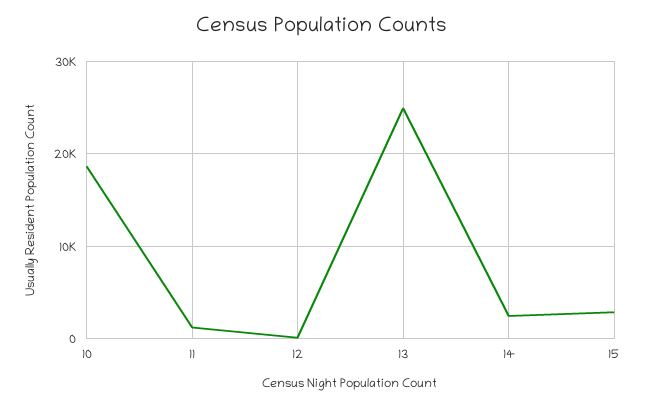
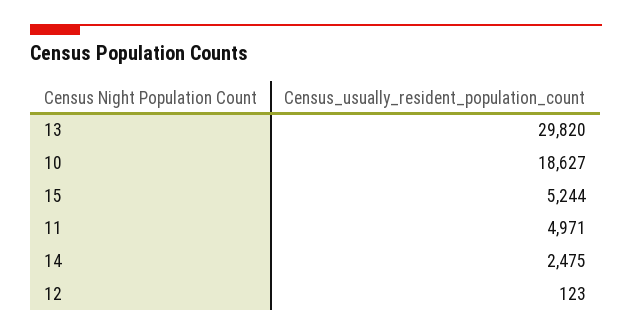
  {
    "10": 18627,
-   "11": 1000,
+   "11": 4971,
    "12": 123,
-   "13": 25000,
+   "13": 29820,
    "14": 2475,
-   "15": 3000
+   "15": 5244
  }

